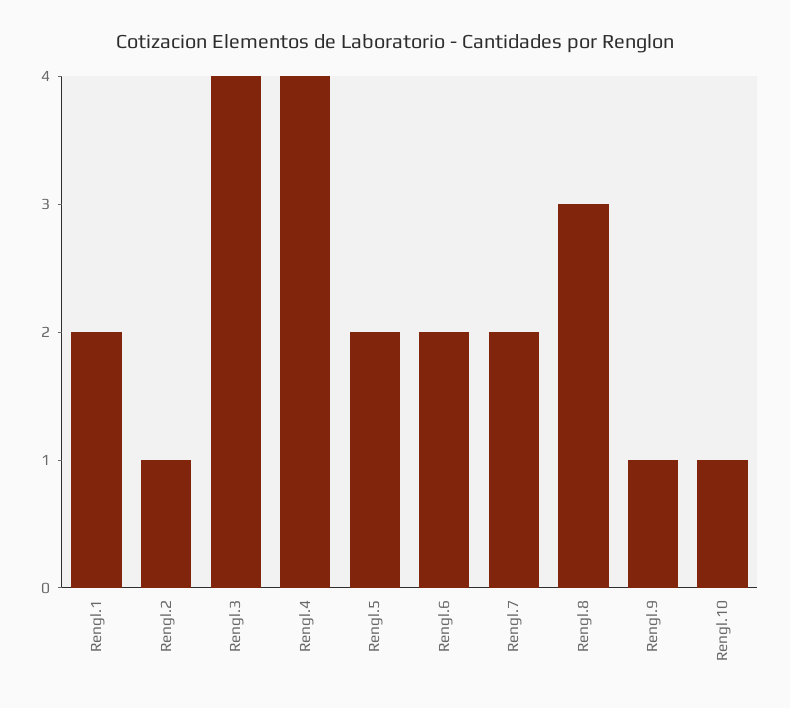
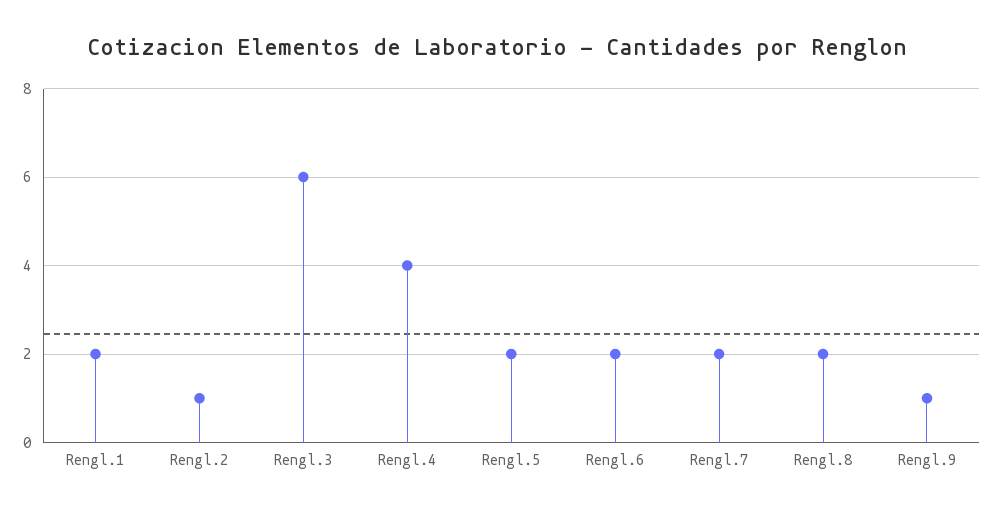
  {
    "Rengl.1": 2,
    "Rengl.2": 1,
-   "Rengl.3": 4,
+   "Rengl.3": 6,
    "Rengl.4": 4,
    "Rengl.5": 2,
    "Rengl.6": 2,
    "Rengl.7": 2,
-   "Rengl.8": 3,
+   "Rengl.8": 2,
-   "Rengl.9": 1,
+   "Rengl.9": 1
-   "Rengl.10": 1
  }

